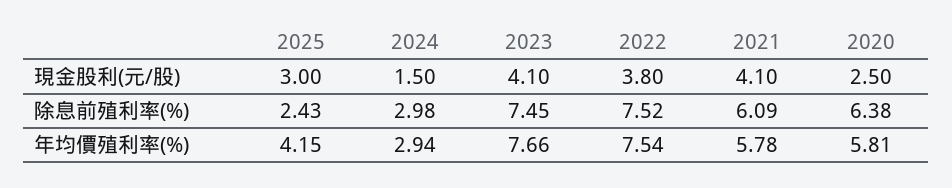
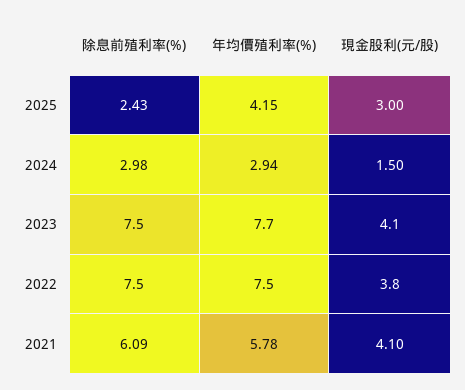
  {
    "2025": {
      "現金股利(元/股)": 3,
      "除息前殖利率(%)": 2.43,
      "年均價殖利率(%)": 4.15
    },
    "2024": {
      "現金股利(元/股)": 1.5,
      "除息前殖利率(%)": 2.98,
      "年均價殖利率(%)": 2.94
    },
    "2023": {
      "現金股利(元/股)": 4.1,
      "除息前殖利率(%)": 7.45,
      "年均價殖利率(%)": 7.66
    },
    "2022": {
      "現金股利(元/股)": 3.8,
      "除息前殖利率(%)": 7.52,
      "年均價殖利率(%)": 7.54
    },
    "2021": {
      "現金股利(元/股)": 4.1,
      "除息前殖利率(%)": 6.09,
      "年均價殖利率(%)": 5.78
-   },
+   }
-   "2020": {
-     "現金股利(元/股)": 2.5,
-     "除息前殖利率(%)": 6.38,
-     "年均價殖利率(%)": 5.81
-   }
  }

